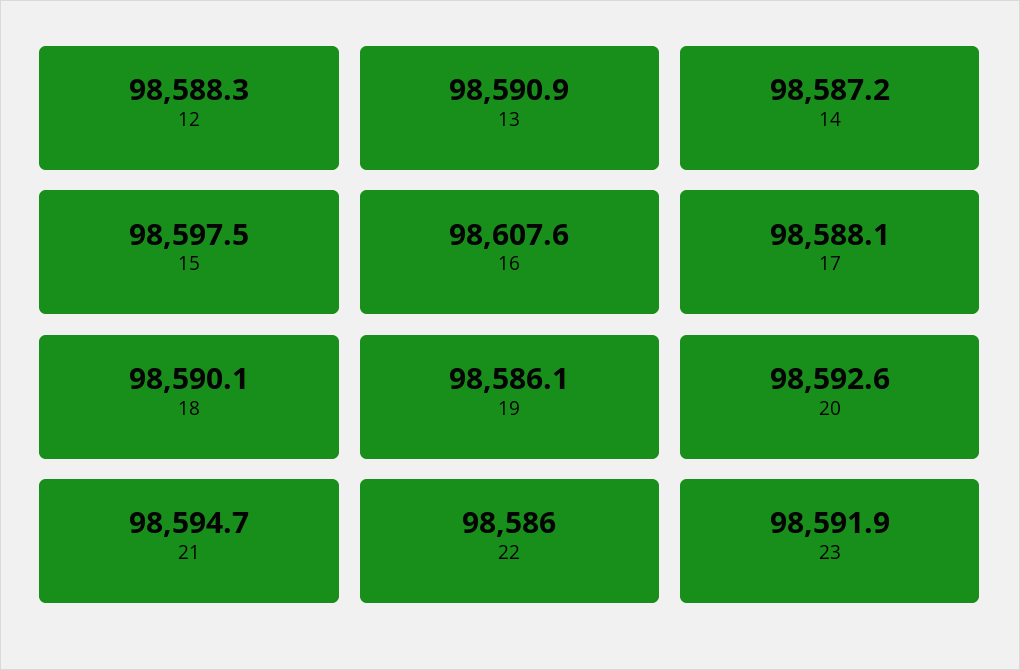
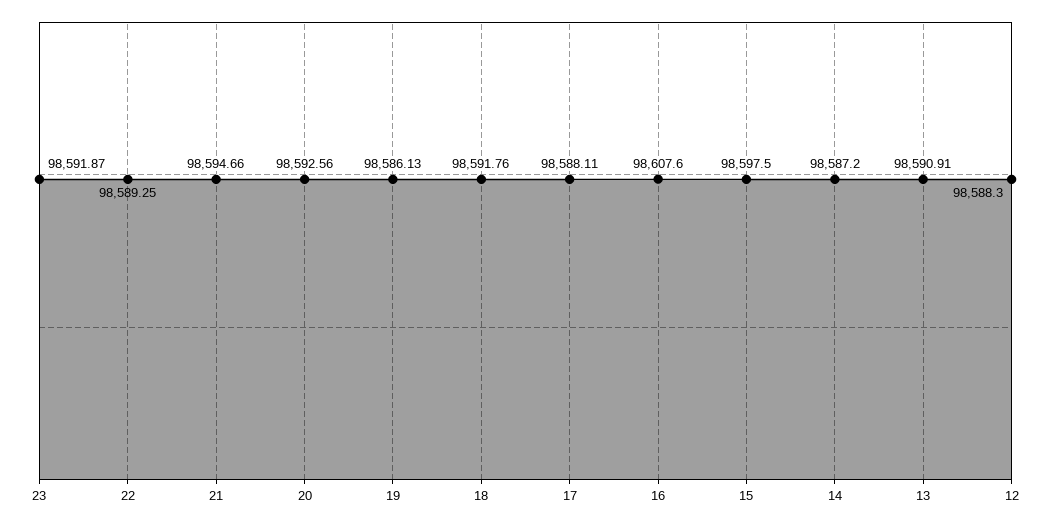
  {
    "12": 98588.3,
    "13": 98590.91,
    "14": 98587.2,
    "15": 98597.5,
    "16": 98607.6,
    "17": 98588.11,
-   "18": 98590.1,
+   "18": 98591.76,
    "19": 98586.13,
    "20": 98592.56,
    "21": 98594.66,
-   "22": 98586,
+   "22": 98589.25,
    "23": 98591.87
  }

